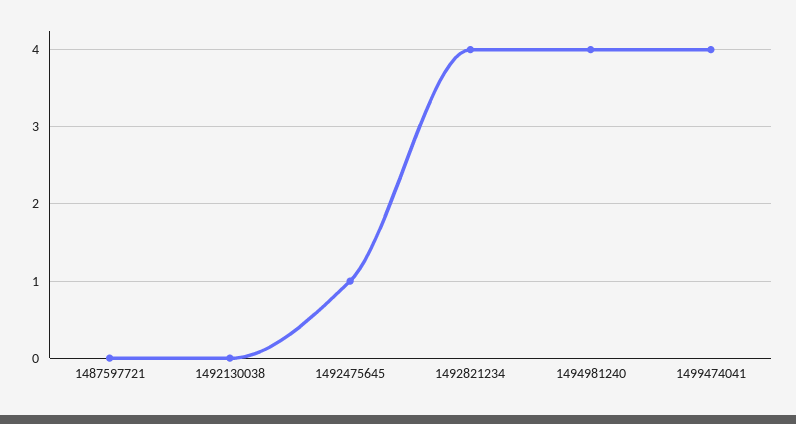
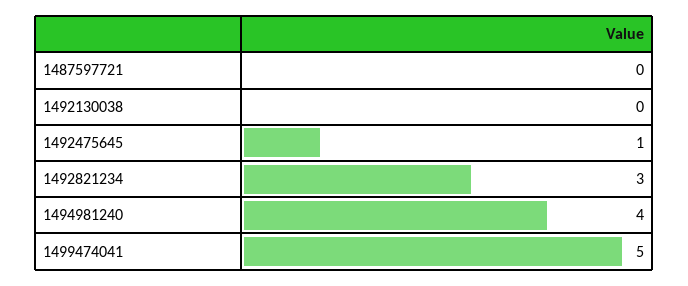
  {
    "1487597721": 0,
    "1492130038": 0,
    "1492475645": 1,
-   "1492821234": 4,
+   "1492821234": 3,
    "1494981240": 4,
-   "1499474041": 4
+   "1499474041": 5
  }

